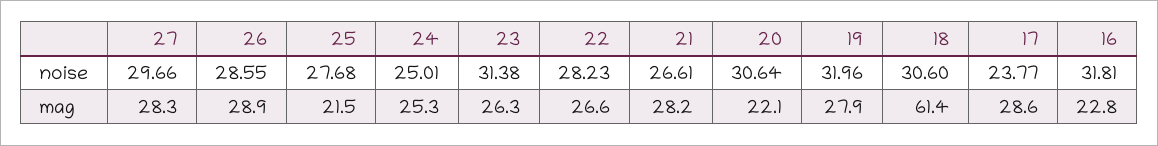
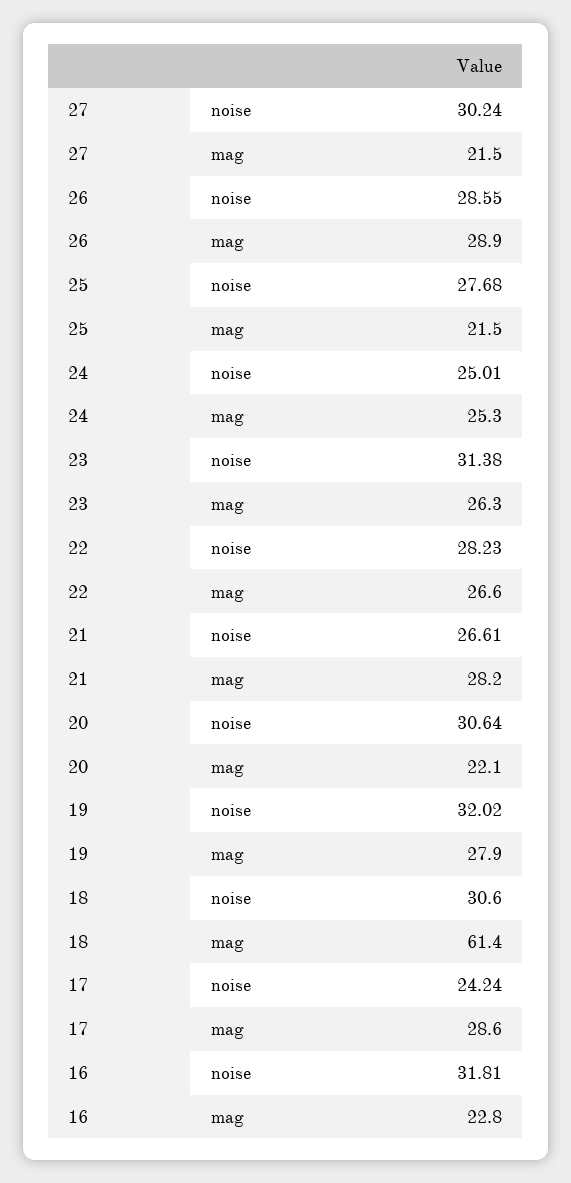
  {
    "27": {
-     "noise": 29.66,
+     "noise": 30.24,
-     "mag": 28.3
+     "mag": 21.5
    },
    "26": {
      "noise": 28.55,
      "mag": 28.9
    },
    "25": {
      "noise": 27.68,
      "mag": 21.5
    },
    "24": {
      "noise": 25.01,
      "mag": 25.3
    },
    "23": {
      "noise": 31.38,
      "mag": 26.3
    },
    "22": {
      "noise": 28.23,
      "mag": 26.6
    },
    "21": {
      "noise": 26.61,
      "mag": 28.2
    },
    "20": {
      "noise": 30.64,
      "mag": 22.1
    },
    "19": {
-     "noise": 31.96,
+     "noise": 32.02,
      "mag": 27.9
    },
    "18": {
      "noise": 30.6,
      "mag": 61.4
    },
    "17": {
-     "noise": 23.77,
+     "noise": 24.24,
      "mag": 28.6
    },
    "16": {
      "noise": 31.81,
      "mag": 22.8
    }
  }

